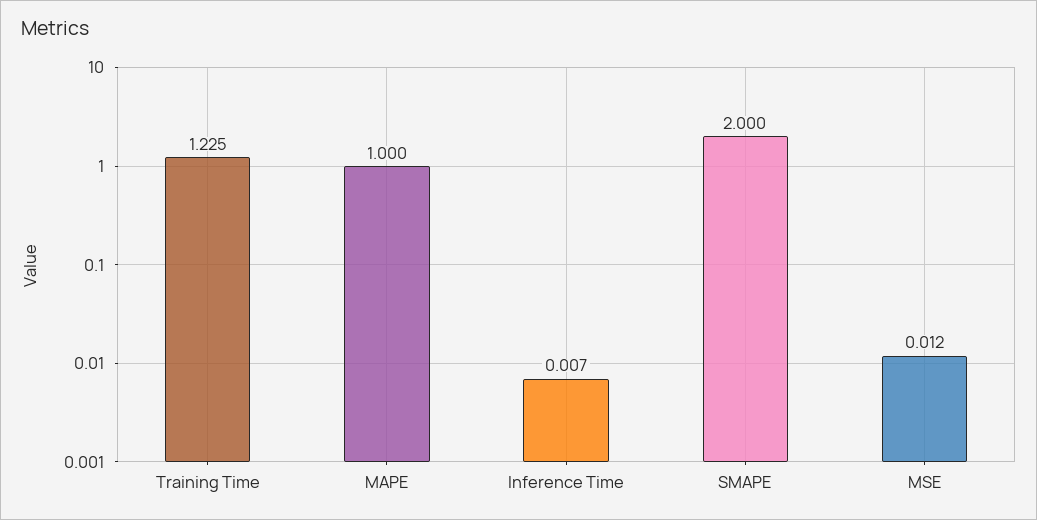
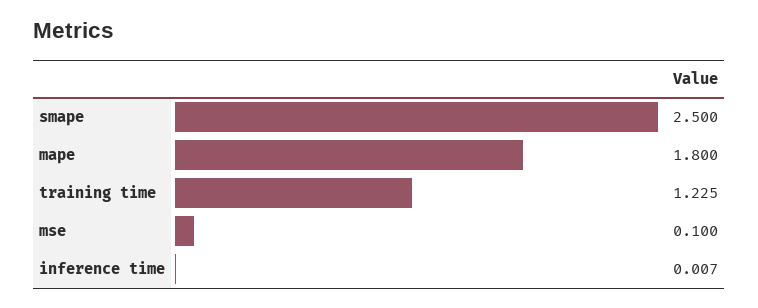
  {
    "Training Time": 1.225,
-   "MAPE": 1,
+   "MAPE": 1.8,
    "Inference Time": 0.007,
-   "SMAPE": 2,
+   "SMAPE": 2.5,
-   "MSE": 0.012
+   "MSE": 0.1
  }

